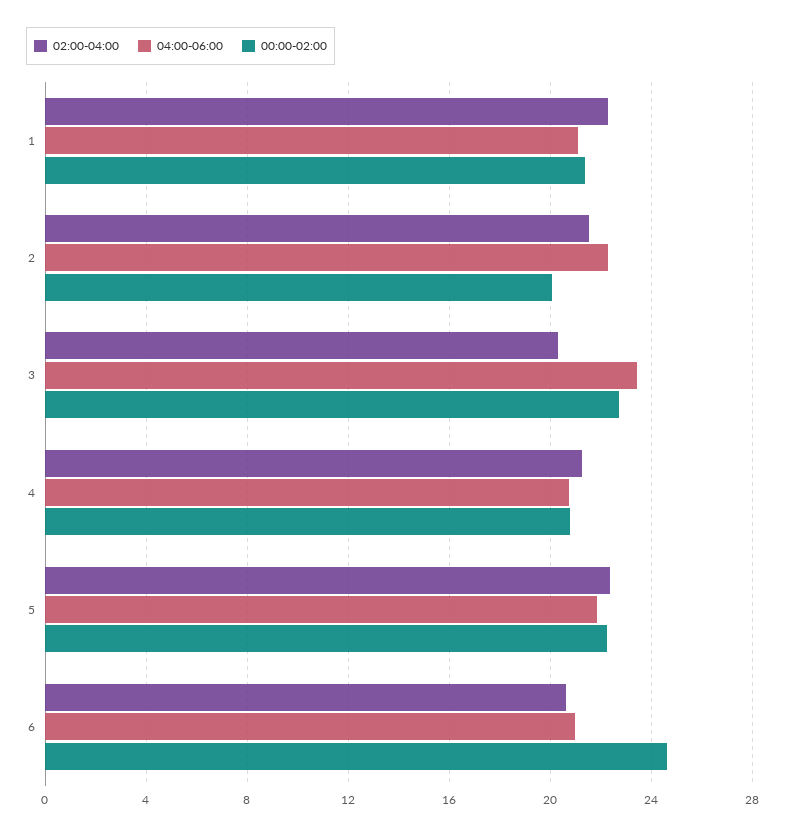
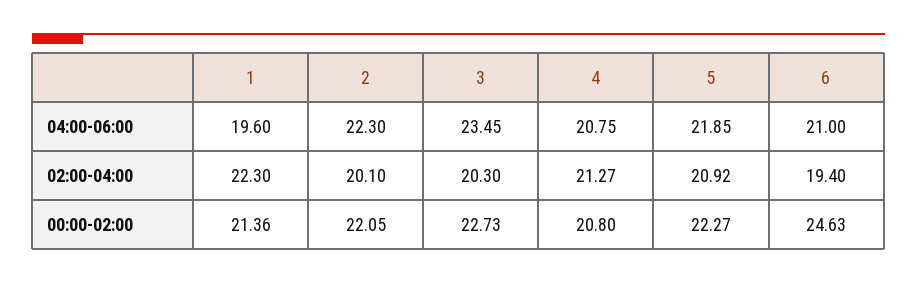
  {
    "02:00-04:00": {
      "1": 22.3,
-     "2": 21.5,
+     "2": 20.1,
      "3": 20.3,
      "4": 21.27,
-     "5": 22.5,
+     "5": 20.92,
-     "6": 20.5
+     "6": 19.4
    },
    "04:00-06:00": {
-     "1": 21,
+     "1": 19.6,
      "2": 22.3,
      "3": 23.45,
      "4": 20.75,
      "5": 21.85,
      "6": 21
    },
    "00:00-02:00": {
      "1": 21.36,
-     "2": 20,
+     "2": 22.05,
      "3": 22.73,
      "4": 20.8,
      "5": 22.27,
      "6": 24.63
    }
  }

